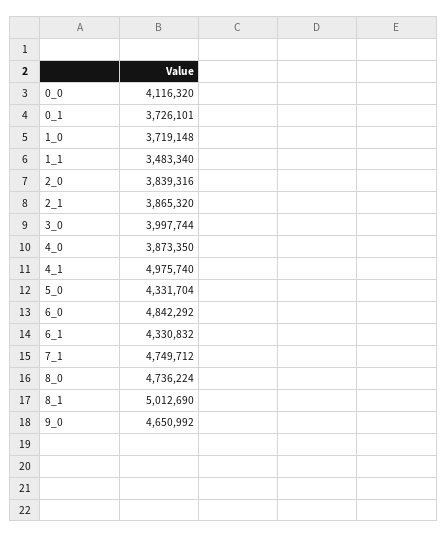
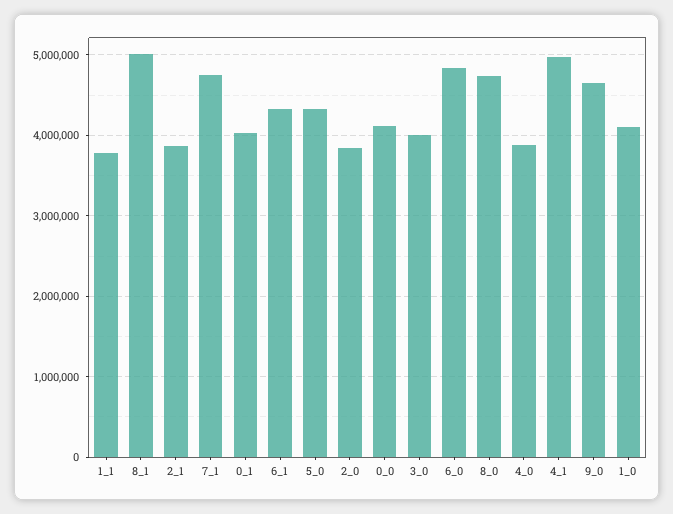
  {
    "0_0": 4116320,
-   "0_1": 3726101,
+   "0_1": 4000000,
-   "1_0": 3719148,
+   "1_0": 4100000,
-   "1_1": 3483340,
+   "1_1": 3800000,
    "2_0": 3839316,
    "2_1": 3865320,
    "3_0": 3997744,
    "4_0": 3873350,
    "4_1": 4975740,
    "5_0": 4331704,
    "6_0": 4842292,
    "6_1": 4330832,
    "7_1": 4749712,
    "8_0": 4736224,
    "8_1": 5012690,
    "9_0": 4650992
  }

